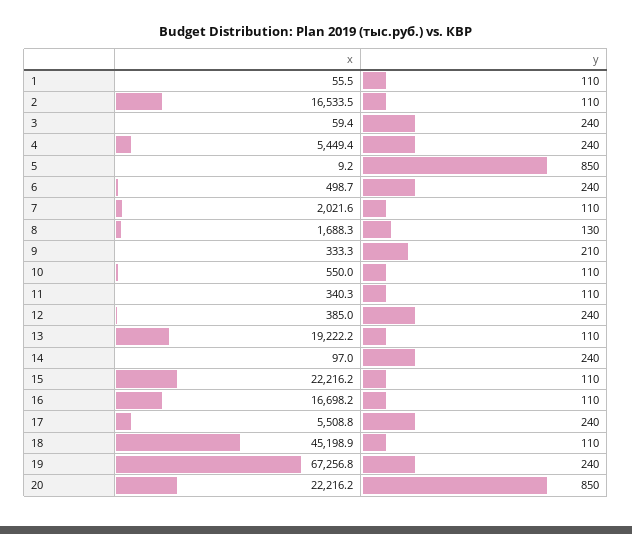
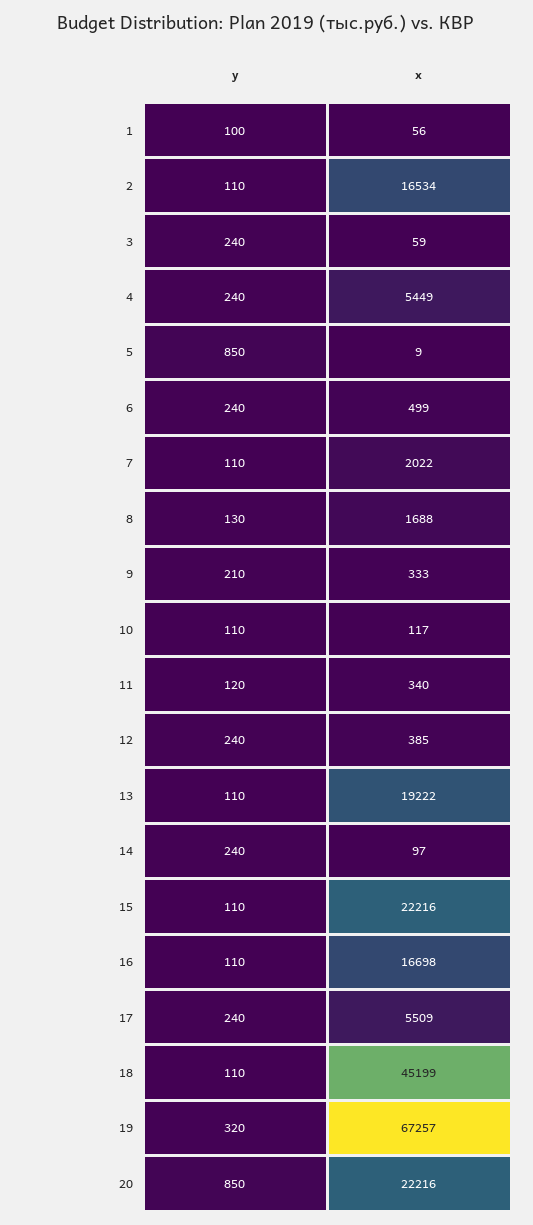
  {
    "x": {
      "1": 55.5,
      "2": 16533.5,
      "3": 59.4,
      "4": 5449.4,
      "5": 9.2,
      "6": 498.7,
      "7": 2021.6,
      "8": 1688.3,
      "9": 333.3,
-     "10": 550,
+     "10": 117,
      "11": 340.3,
      "12": 385,
      "13": 19222.2,
      "14": 97,
      "15": 22216.2,
      "16": 16698.2,
      "17": 5508.8,
      "18": 45198.9,
      "19": 67256.8,
      "20": 22216.2
    },
    "y": {
-     "1": 110,
+     "1": 100,
      "2": 110,
      "3": 240,
      "4": 240,
      "5": 850,
      "6": 240,
      "7": 110,
      "8": 130,
      "9": 210,
      "10": 110,
-     "11": 110,
+     "11": 120,
      "12": 240,
      "13": 110,
      "14": 240,
      "15": 110,
      "16": 110,
      "17": 240,
      "18": 110,
-     "19": 240,
+     "19": 320,
      "20": 850
    }
  }

